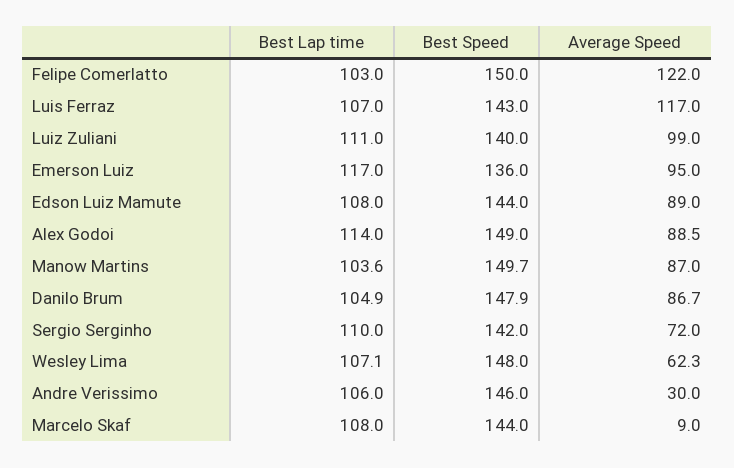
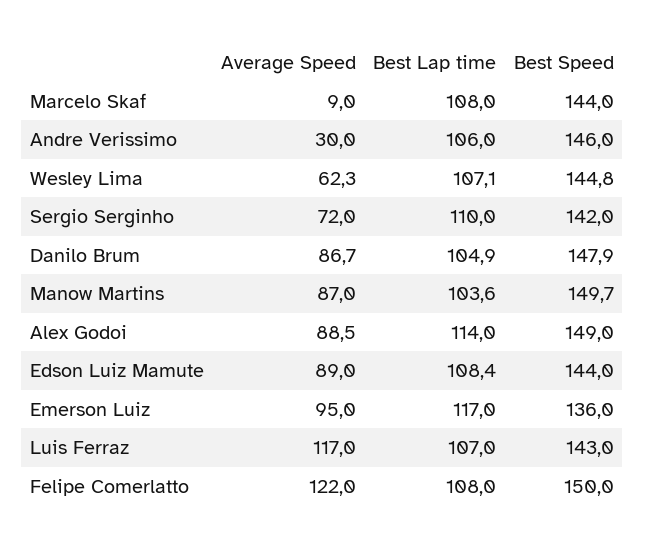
  {
    "Best Lap time": {
-     "Felipe Comerlatto": 103,
+     "Felipe Comerlatto": 108,
      "Luis Ferraz": 107,
-     "Luiz Zuliani": 111,
      "Emerson Luiz": 117,
-     "Edson Luiz Mamute": 108,
+     "Edson Luiz Mamute": 108.4,
      "Alex Godoi": 114,
      "Manow Martins": 103.6,
      "Danilo Brum": 104.9,
      "Sergio Serginho": 110,
      "Wesley Lima": 107.1,
      "Andre Verissimo": 106,
      "Marcelo Skaf": 108
    },
    "Best Speed": {
      "Felipe Comerlatto": 150,
      "Luis Ferraz": 143,
-     "Luiz Zuliani": 140,
      "Emerson Luiz": 136,
      "Edson Luiz Mamute": 144,
      "Alex Godoi": 149,
      "Manow Martins": 149.7,
      "Danilo Brum": 147.9,
      "Sergio Serginho": 142,
-     "Wesley Lima": 148,
+     "Wesley Lima": 144.8,
      "Andre Verissimo": 146,
      "Marcelo Skaf": 144
    },
    "Average Speed": {
      "Felipe Comerlatto": 122,
      "Luis Ferraz": 117,
-     "Luiz Zuliani": 99,
      "Emerson Luiz": 95,
      "Edson Luiz Mamute": 89,
      "Alex Godoi": 88.5,
      "Manow Martins": 87,
      "Danilo Brum": 86.7,
      "Sergio Serginho": 72,
      "Wesley Lima": 62.3,
      "Andre Verissimo": 30,
      "Marcelo Skaf": 9
    }
  }

